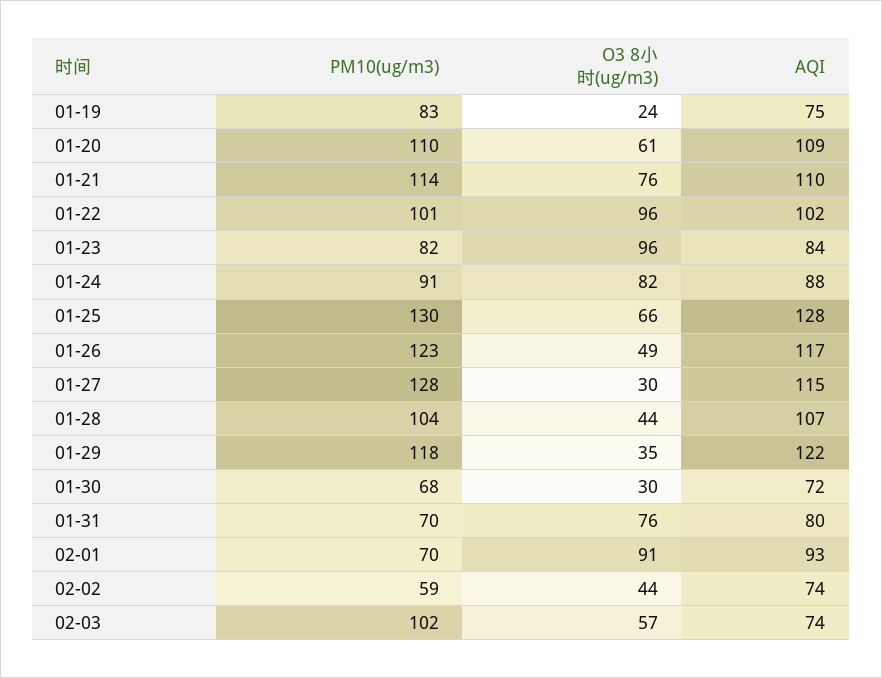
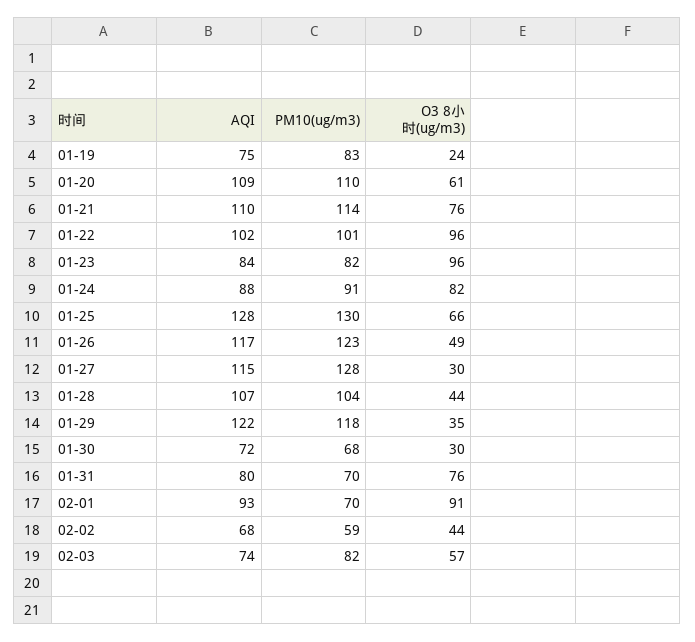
  {
    "PM10(ug/m3)": {
      "01-19": 83,
      "01-20": 110,
      "01-21": 114,
      "01-22": 101,
      "01-23": 82,
      "01-24": 91,
      "01-25": 130,
      "01-26": 123,
      "01-27": 128,
      "01-28": 104,
      "01-29": 118,
      "01-30": 68,
      "01-31": 70,
      "02-01": 70,
      "02-02": 59,
-     "02-03": 102
+     "02-03": 82
    },
    "O3 8小时(ug/m3)": {
      "01-19": 24,
      "01-20": 61,
      "01-21": 76,
      "01-22": 96,
      "01-23": 96,
      "01-24": 82,
      "01-25": 66,
      "01-26": 49,
      "01-27": 30,
      "01-28": 44,
      "01-29": 35,
      "01-30": 30,
      "01-31": 76,
      "02-01": 91,
      "02-02": 44,
      "02-03": 57
    },
    "AQI": {
      "01-19": 75,
      "01-20": 109,
      "01-21": 110,
      "01-22": 102,
      "01-23": 84,
      "01-24": 88,
      "01-25": 128,
      "01-26": 117,
      "01-27": 115,
      "01-28": 107,
      "01-29": 122,
      "01-30": 72,
      "01-31": 80,
      "02-01": 93,
-     "02-02": 74,
+     "02-02": 68,
      "02-03": 74
    }
  }

